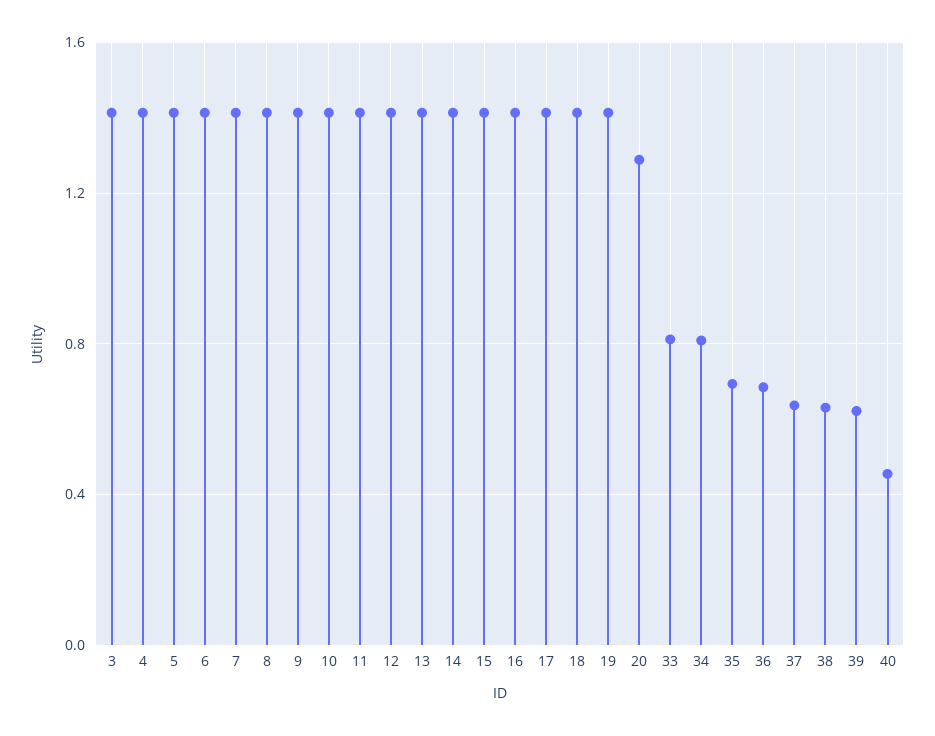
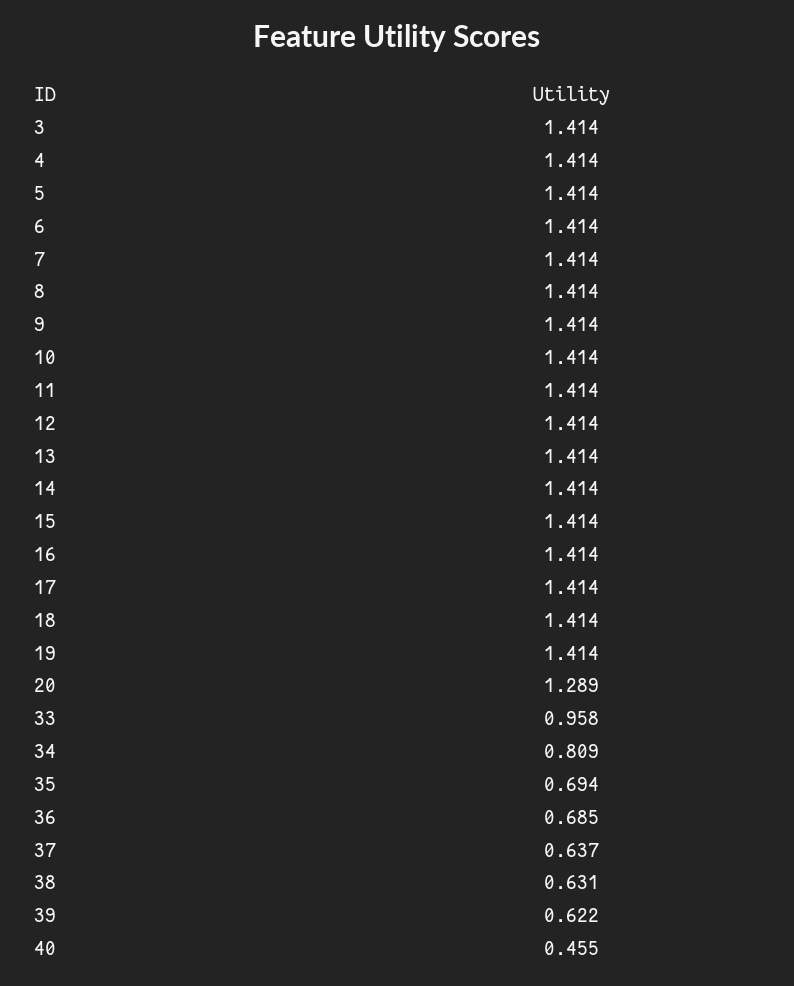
  {
    "3": 1.414,
    "4": 1.414,
    "5": 1.414,
    "6": 1.414,
    "7": 1.414,
    "8": 1.414,
    "9": 1.414,
    "10": 1.414,
    "11": 1.414,
    "12": 1.414,
    "13": 1.414,
    "14": 1.414,
    "15": 1.414,
    "16": 1.414,
    "17": 1.414,
    "18": 1.414,
    "19": 1.414,
    "20": 1.289,
-   "33": 0.8,
+   "33": 0.958,
    "34": 0.809,
    "35": 0.694,
    "36": 0.685,
    "37": 0.637,
    "38": 0.631,
    "39": 0.622,
    "40": 0.455
  }

